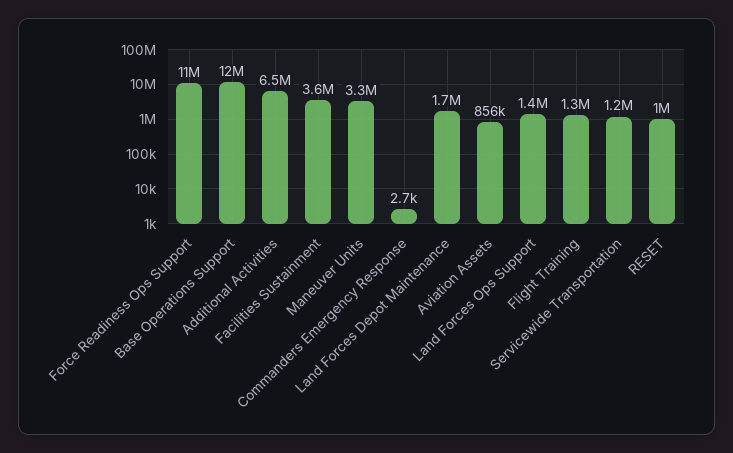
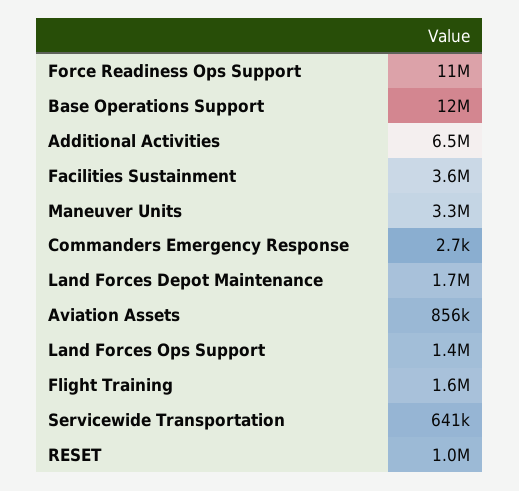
  {
    "Force Readiness Ops Support": 11000000,
    "Base Operations Support": 12000000,
    "Additional Activities": 6500000,
    "Facilities Sustainment": 3600000,
    "Maneuver Units": 3300000,
    "Commanders Emergency Response": 2700,
    "Land Forces Depot Maintenance": 1700000,
    "Aviation Assets": 856000,
    "Land Forces Ops Support": 1400000,
-   "Flight Training": 1300000,
+   "Flight Training": 1600000,
-   "Servicewide Transportation": 1200000,
+   "Servicewide Transportation": 641000,
    "RESET": 1000000
  }

